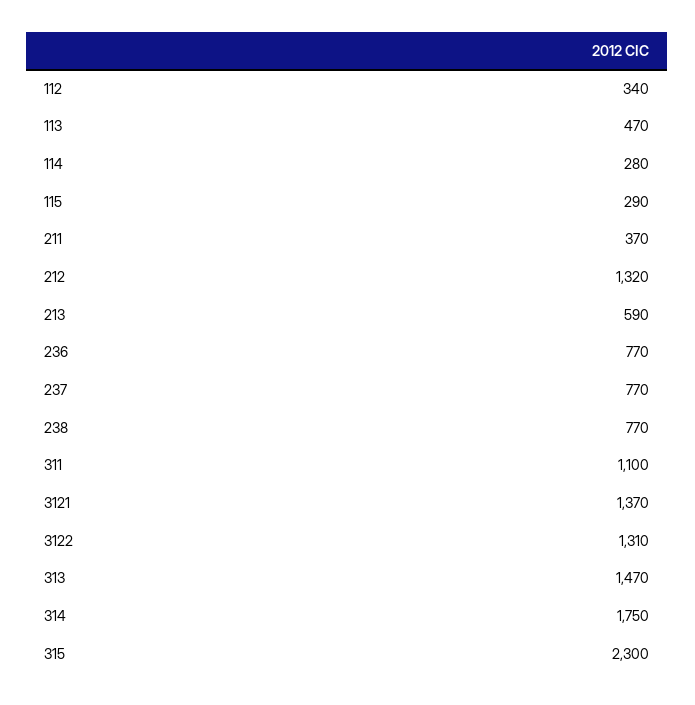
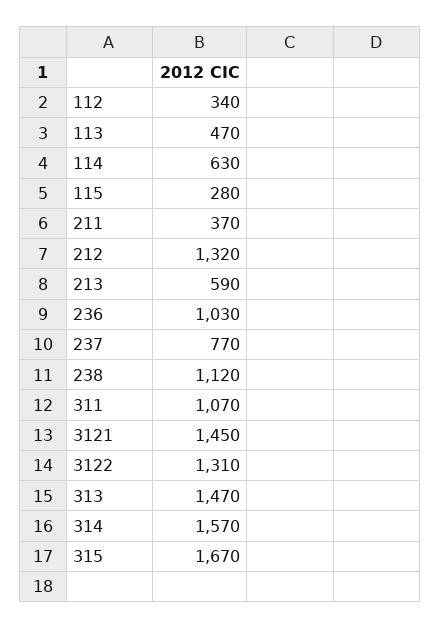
  {
    "112": 340,
    "113": 470,
-   "114": 280,
+   "114": 630,
-   "115": 290,
+   "115": 280,
    "211": 370,
    "212": 1320,
    "213": 590,
-   "236": 770,
+   "236": 1030,
    "237": 770,
-   "238": 770,
+   "238": 1120,
-   "311": 1100,
+   "311": 1070,
-   "3121": 1370,
+   "3121": 1450,
    "3122": 1310,
    "313": 1470,
-   "314": 1750,
+   "314": 1570,
-   "315": 2300
+   "315": 1670
  }

